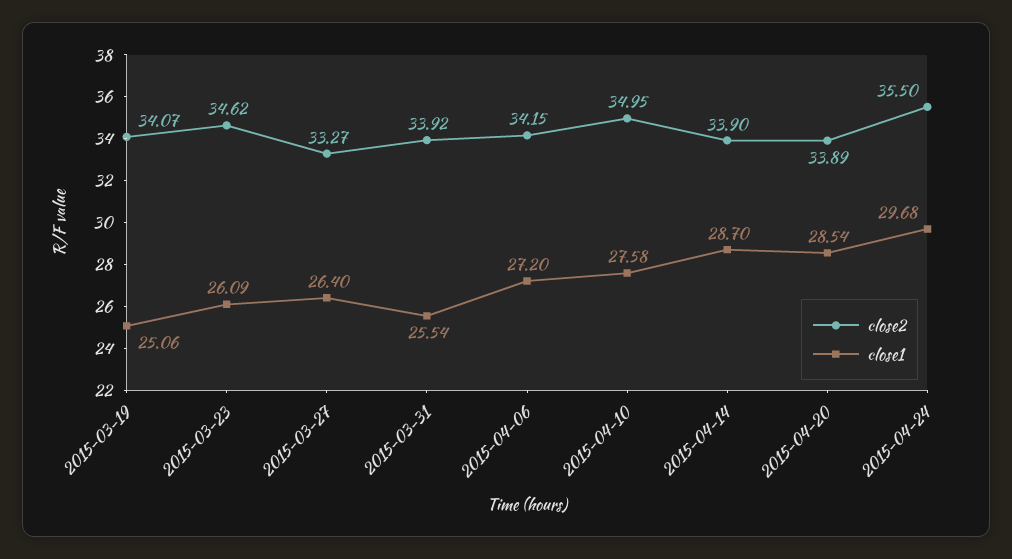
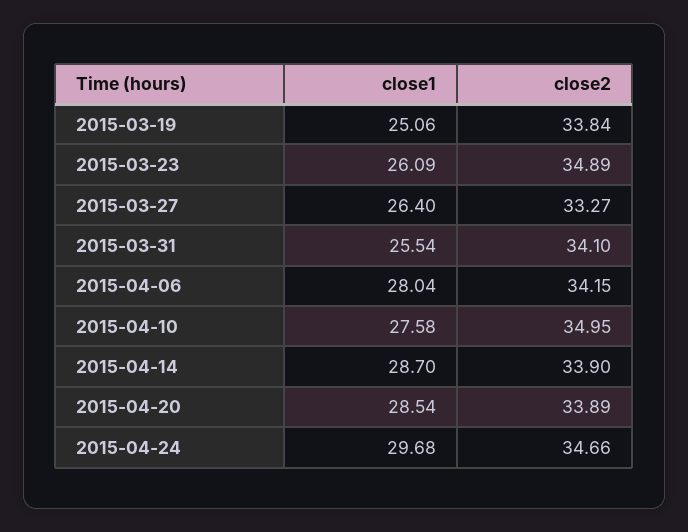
  {
    "close2": {
-     "2015-03-19": 34.07,
+     "2015-03-19": 33.84,
-     "2015-03-23": 34.62,
+     "2015-03-23": 34.89,
      "2015-03-27": 33.27,
-     "2015-03-31": 33.92,
+     "2015-03-31": 34.1,
      "2015-04-06": 34.15,
      "2015-04-10": 34.95,
      "2015-04-14": 33.9,
      "2015-04-20": 33.89,
-     "2015-04-24": 35.5
+     "2015-04-24": 34.66
    },
    "close1": {
      "2015-03-19": 25.06,
      "2015-03-23": 26.09,
      "2015-03-27": 26.4,
      "2015-03-31": 25.54,
-     "2015-04-06": 27.2,
+     "2015-04-06": 28.04,
      "2015-04-10": 27.58,
      "2015-04-14": 28.7,
      "2015-04-20": 28.54,
      "2015-04-24": 29.68
    }
  }

